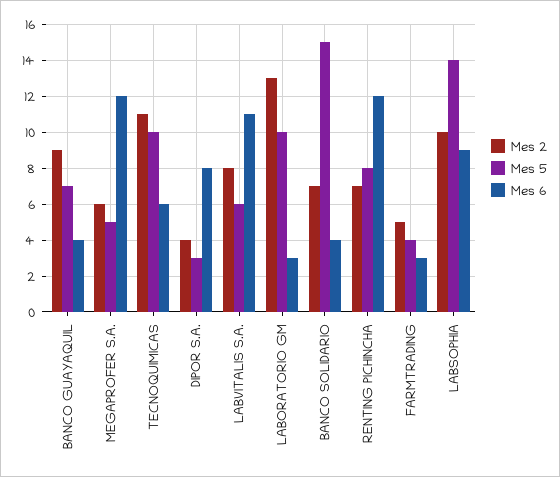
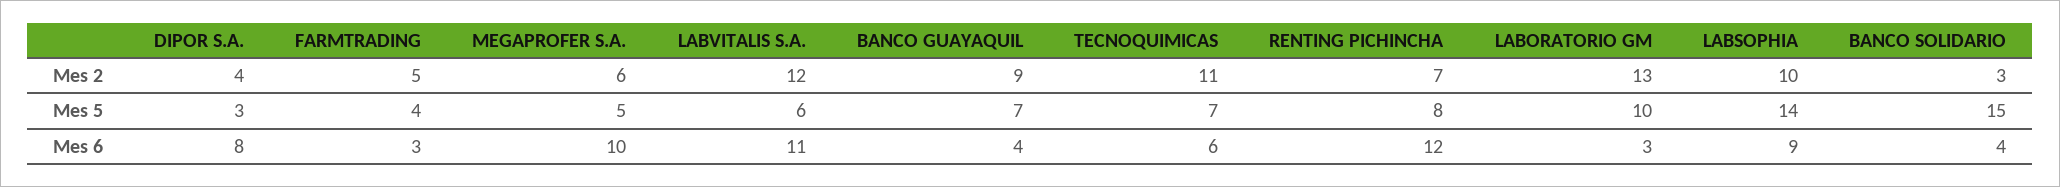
  {
    "Mes 2": {
      "BANCO GUAYAQUIL": 9,
      "MEGAPROFER S.A.": 6,
      "TECNOQUIMICAS": 11,
      "DIPOR S.A.": 4,
-     "LABVITALIS S.A.": 8,
+     "LABVITALIS S.A.": 12,
      "LABORATORIO GM": 13,
-     "BANCO SOLIDARIO": 7,
+     "BANCO SOLIDARIO": 3,
      "RENTING PICHINCHA": 7,
      "FARMTRADING": 5,
      "LABSOPHIA": 10
    },
    "Mes 5": {
      "BANCO GUAYAQUIL": 7,
      "MEGAPROFER S.A.": 5,
-     "TECNOQUIMICAS": 10,
+     "TECNOQUIMICAS": 7,
      "DIPOR S.A.": 3,
      "LABVITALIS S.A.": 6,
      "LABORATORIO GM": 10,
      "BANCO SOLIDARIO": 15,
      "RENTING PICHINCHA": 8,
      "FARMTRADING": 4,
      "LABSOPHIA": 14
    },
    "Mes 6": {
      "BANCO GUAYAQUIL": 4,
-     "MEGAPROFER S.A.": 12,
+     "MEGAPROFER S.A.": 10,
      "TECNOQUIMICAS": 6,
      "DIPOR S.A.": 8,
      "LABVITALIS S.A.": 11,
      "LABORATORIO GM": 3,
      "BANCO SOLIDARIO": 4,
      "RENTING PICHINCHA": 12,
      "FARMTRADING": 3,
      "LABSOPHIA": 9
    }
  }

